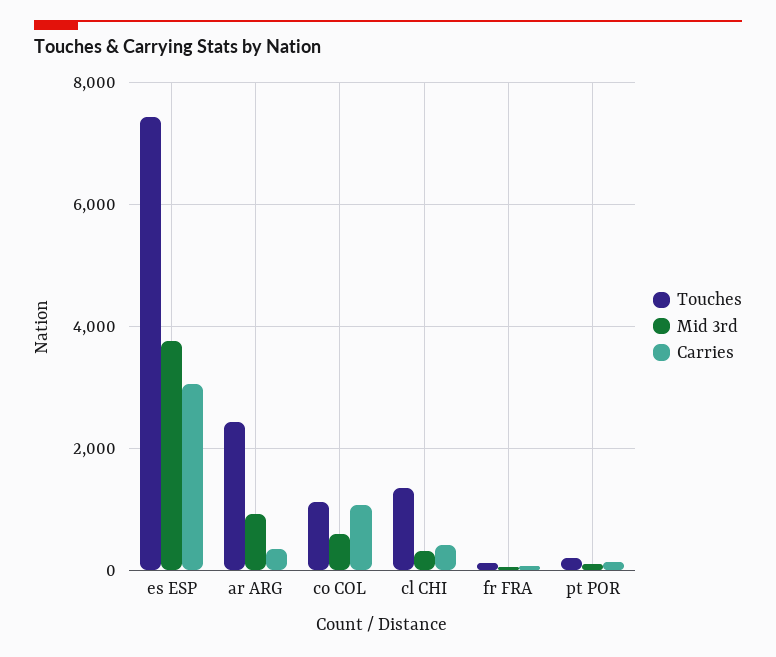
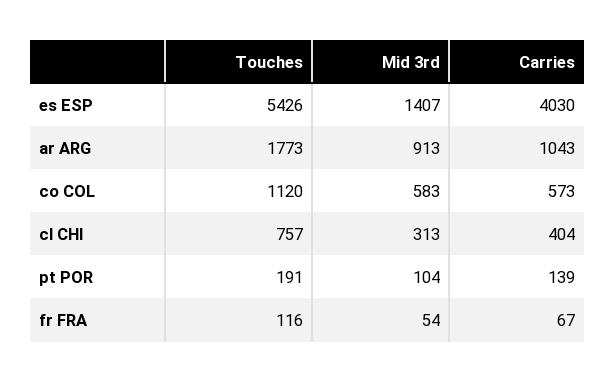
  {
    "Touches": {
-     "es ESP": 7400,
+     "es ESP": 5426,
-     "ar ARG": 2400,
+     "ar ARG": 1773,
      "co COL": 1120,
-     "cl CHI": 1400,
+     "cl CHI": 757,
      "fr FRA": 116,
      "pt POR": 191
    },
    "Mid 3rd": {
-     "es ESP": 3800,
+     "es ESP": 1407,
      "ar ARG": 913,
      "co COL": 583,
      "cl CHI": 313,
      "fr FRA": 54,
      "pt POR": 104
    },
    "Carries": {
-     "es ESP": 3000,
+     "es ESP": 4030,
-     "ar ARG": 400,
+     "ar ARG": 1043,
-     "co COL": 1000,
+     "co COL": 573,
      "cl CHI": 404,
      "fr FRA": 67,
      "pt POR": 139
    }
  }

